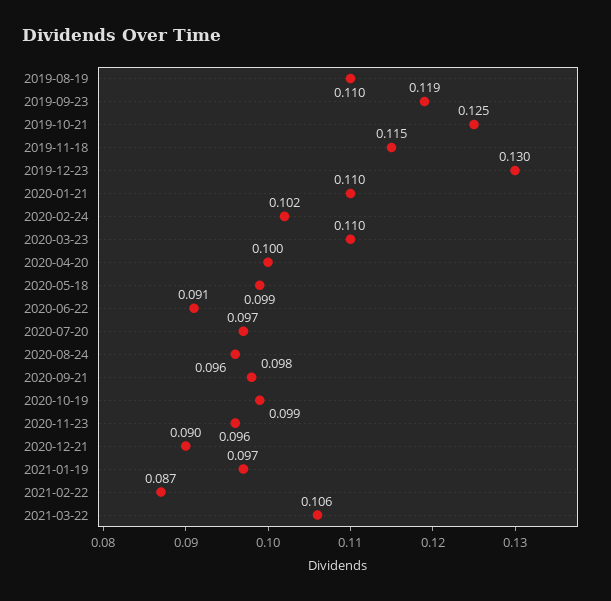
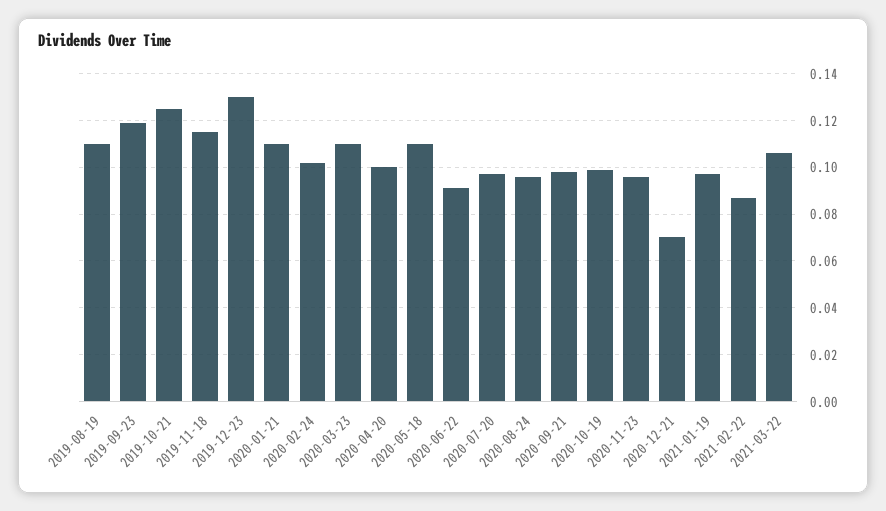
  {
    "2019-08-19": 0.11,
    "2019-09-23": 0.119,
    "2019-10-21": 0.125,
    "2019-11-18": 0.115,
    "2019-12-23": 0.13,
    "2020-01-21": 0.11,
    "2020-02-24": 0.102,
    "2020-03-23": 0.11,
    "2020-04-20": 0.1,
-   "2020-05-18": 0.099,
+   "2020-05-18": 0.11,
    "2020-06-22": 0.091,
    "2020-07-20": 0.097,
    "2020-08-24": 0.096,
    "2020-09-21": 0.098,
    "2020-10-19": 0.099,
    "2020-11-23": 0.096,
-   "2020-12-21": 0.09,
+   "2020-12-21": 0.07,
    "2021-01-19": 0.097,
    "2021-02-22": 0.087,
    "2021-03-22": 0.106
  }

